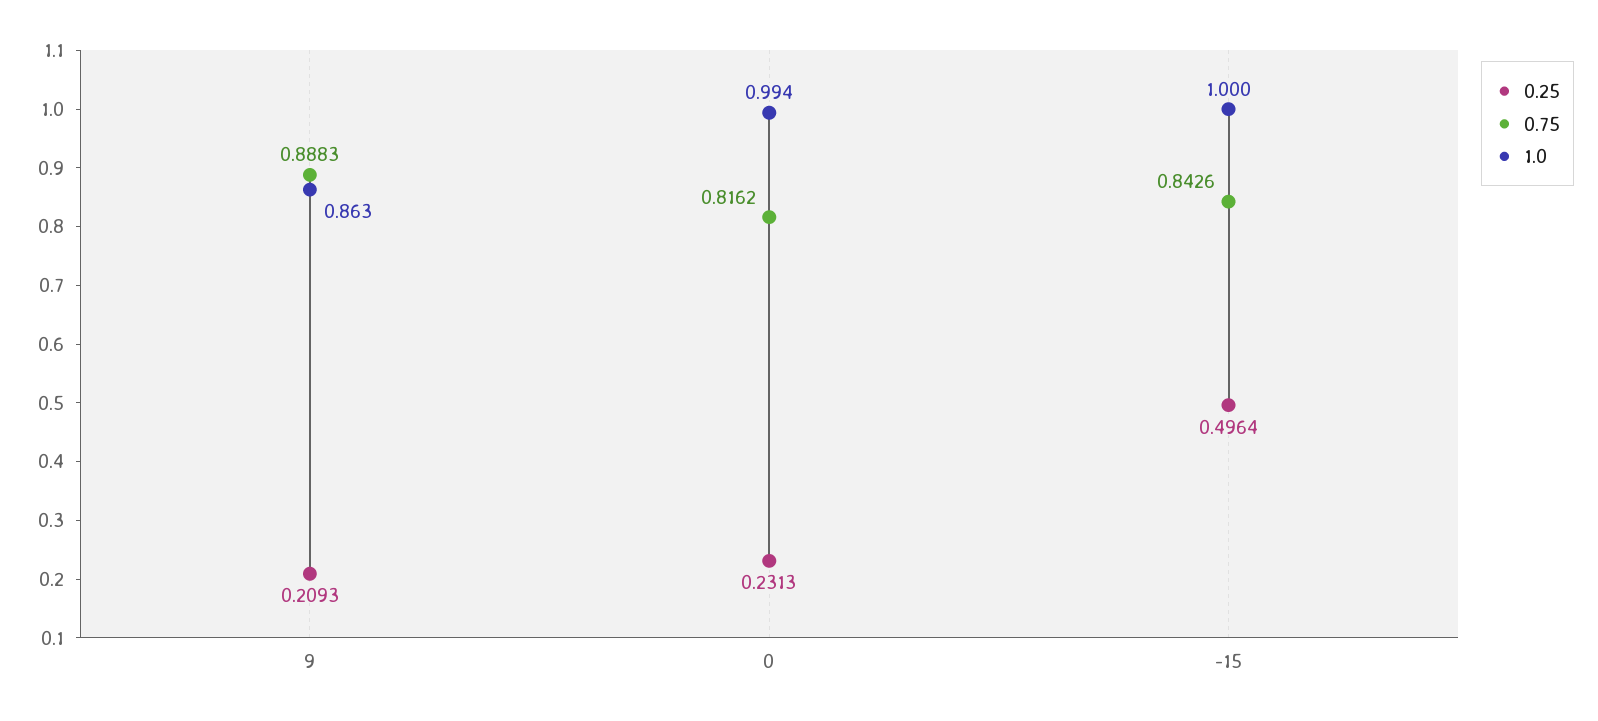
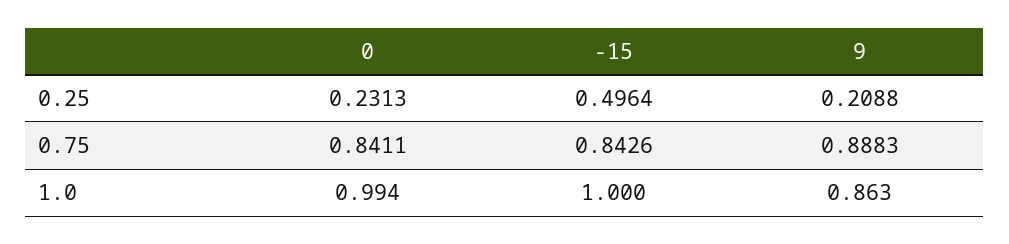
  {
    "0.25": {
-     "9": 0.2093,
+     "9": 0.2088,
      "0": 0.2313,
      "-15": 0.4964
    },
    "0.75": {
      "9": 0.8883,
-     "0": 0.8162,
+     "0": 0.8411,
      "-15": 0.8426
    },
    "1.0": {
      "9": 0.863,
      "0": 0.994,
      "-15": 1
    }
  }

